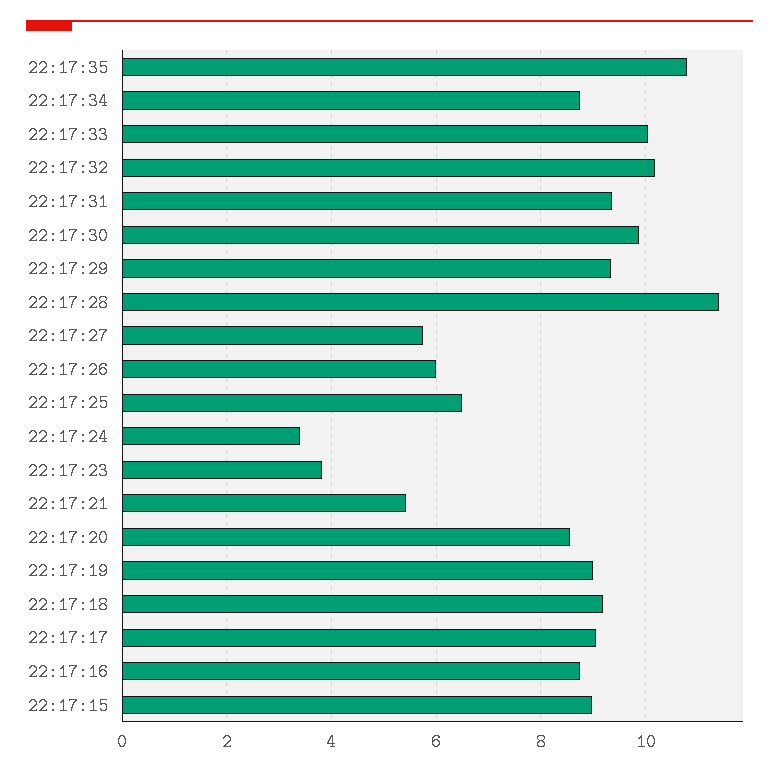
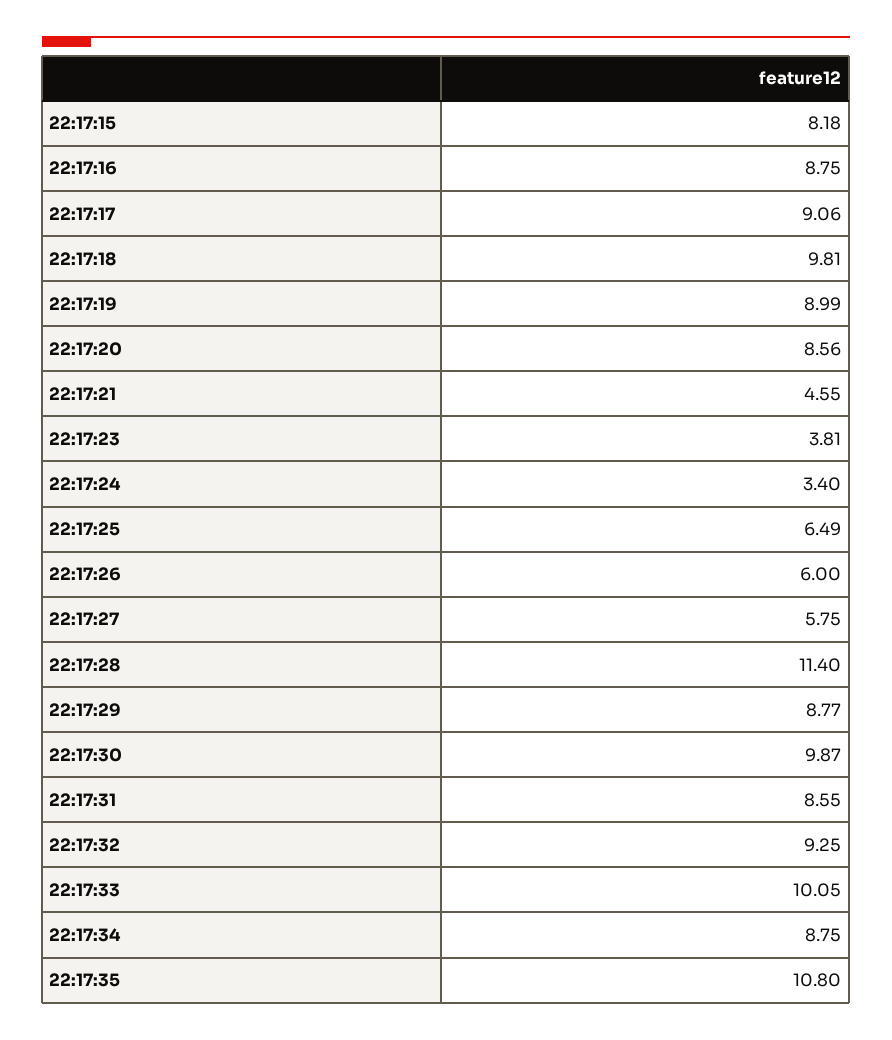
  {
    "22:17:35": 10.8,
    "22:17:34": 8.75,
    "22:17:33": 10.05,
-   "22:17:32": 10.2,
+   "22:17:32": 9.25,
-   "22:17:31": 9.4,
+   "22:17:31": 8.55,
    "22:17:30": 9.87,
-   "22:17:29": 9.4,
+   "22:17:29": 8.77,
    "22:17:28": 11.4,
    "22:17:27": 5.75,
    "22:17:26": 6,
    "22:17:25": 6.49,
    "22:17:24": 3.4,
    "22:17:23": 3.81,
-   "22:17:21": 5.4,
+   "22:17:21": 4.55,
    "22:17:20": 8.56,
    "22:17:19": 8.99,
-   "22:17:18": 9.2,
+   "22:17:18": 9.81,
    "22:17:17": 9.06,
    "22:17:16": 8.75,
-   "22:17:15": 9
+   "22:17:15": 8.18
  }

